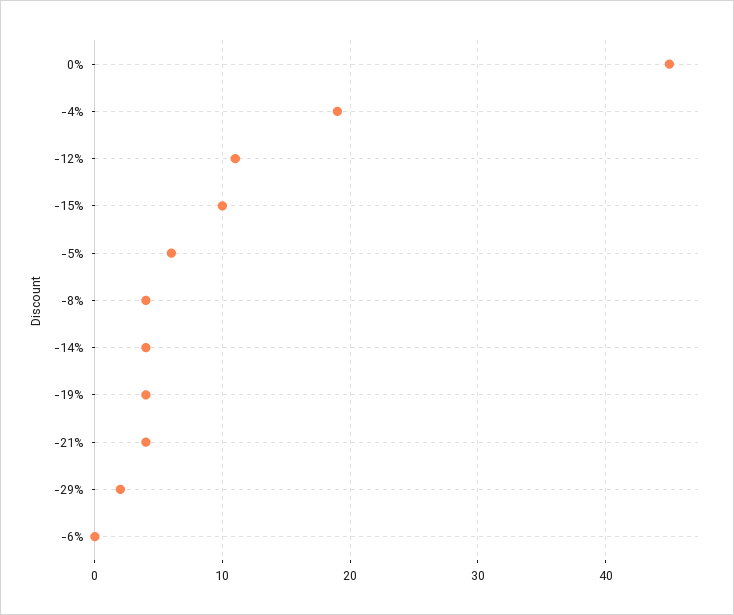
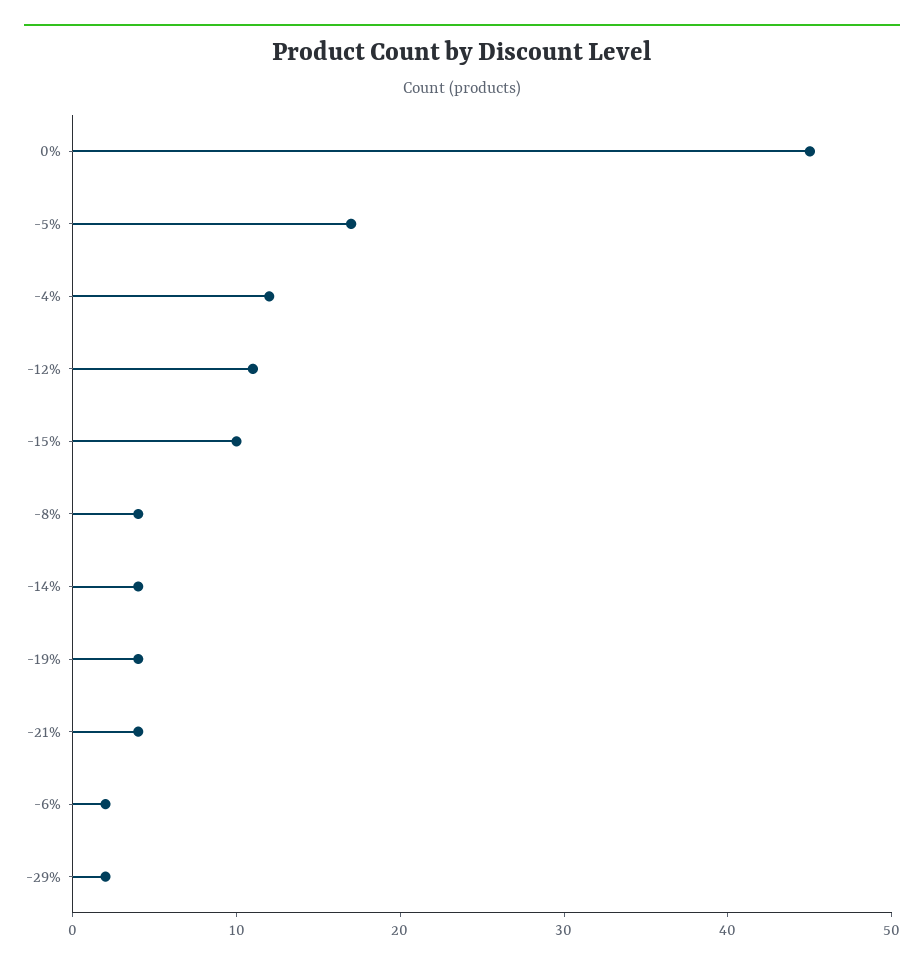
  {
    "0%": 45,
-   "-4%": 19,
+   "-4%": 12,
    "-12%": 11,
    "-15%": 10,
-   "-5%": 6,
+   "-5%": 17,
    "-8%": 4,
    "-14%": 4,
    "-19%": 4,
    "-21%": 4,
    "-29%": 2,
-   "-6%": 0
+   "-6%": 2
  }

